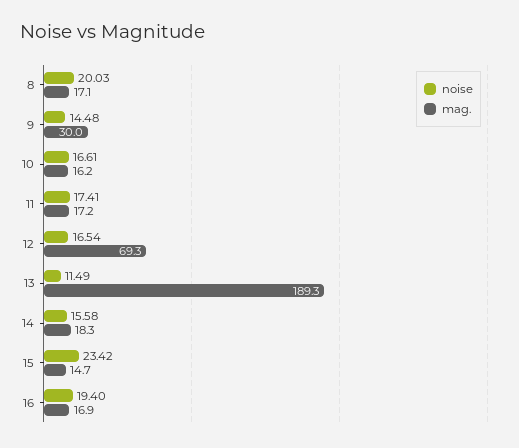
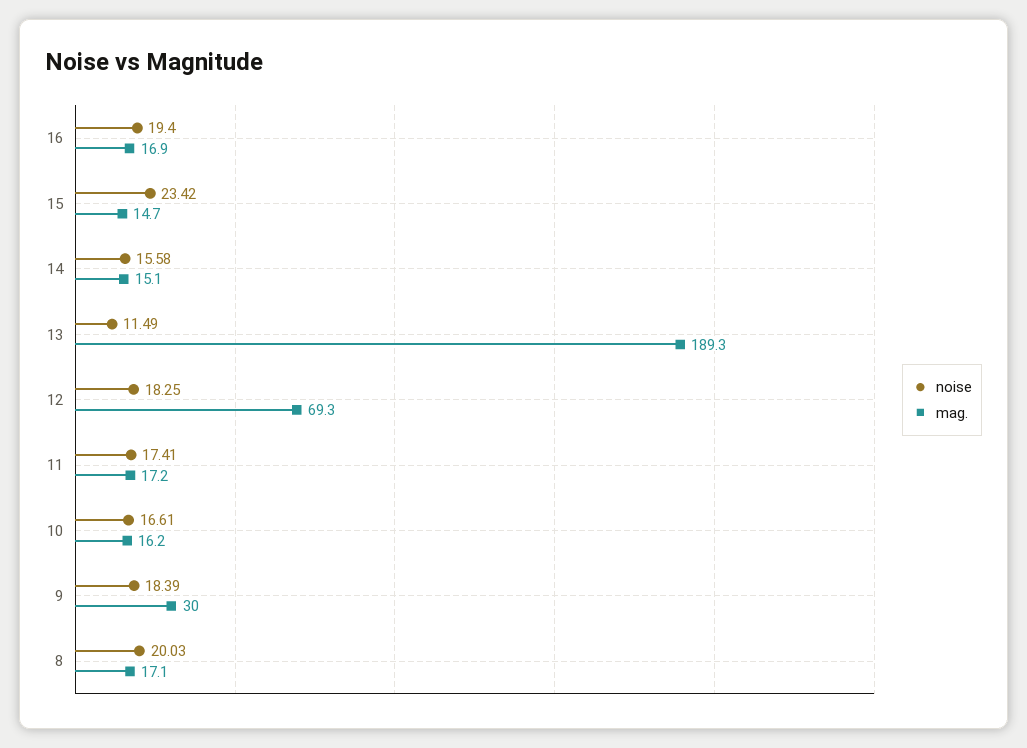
  {
    "noise": {
      "8": 20.03,
-     "9": 14.48,
+     "9": 18.39,
      "10": 16.61,
      "11": 17.41,
-     "12": 16.54,
+     "12": 18.25,
      "13": 11.49,
      "14": 15.58,
      "15": 23.42,
      "16": 19.4
    },
    "mag.": {
      "8": 17.1,
      "9": 30,
      "10": 16.2,
      "11": 17.2,
      "12": 69.3,
      "13": 189.3,
-     "14": 18.3,
+     "14": 15.1,
      "15": 14.7,
      "16": 16.9
    }
  }

